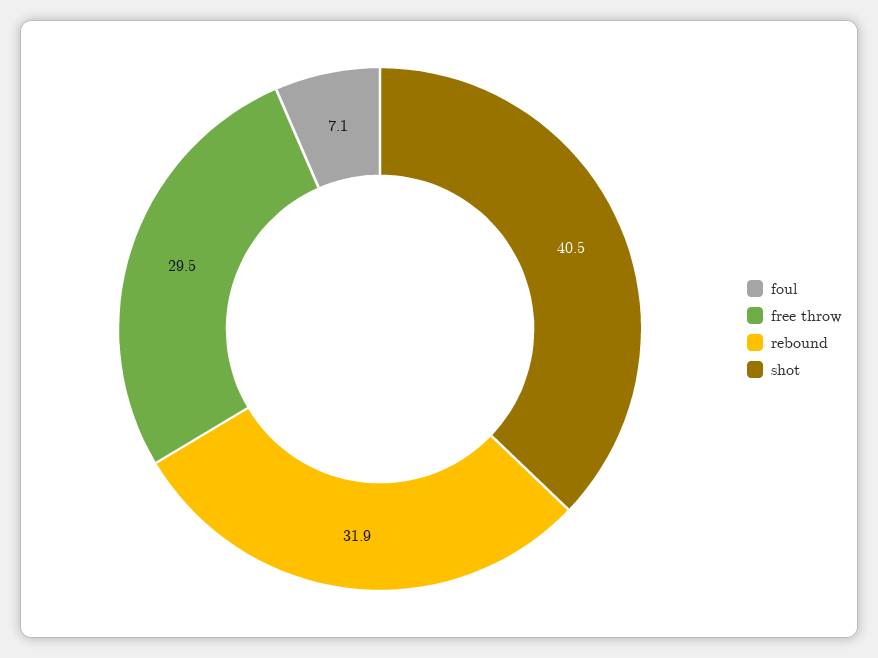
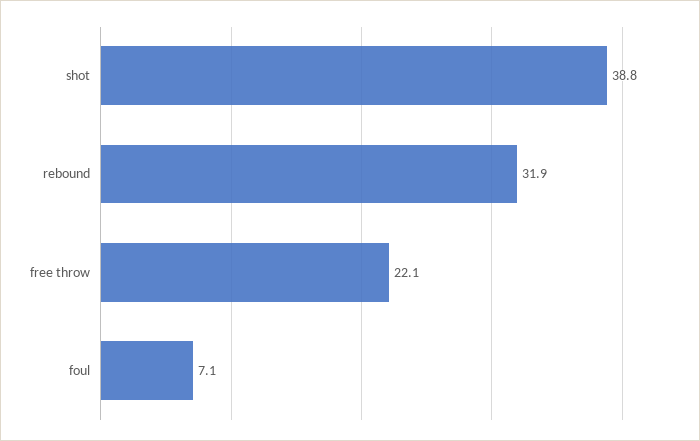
  {
    "foul": 7.1,
-   "free throw": 29.5,
+   "free throw": 22.1,
    "rebound": 31.9,
-   "shot": 40.5
+   "shot": 38.8
  }

